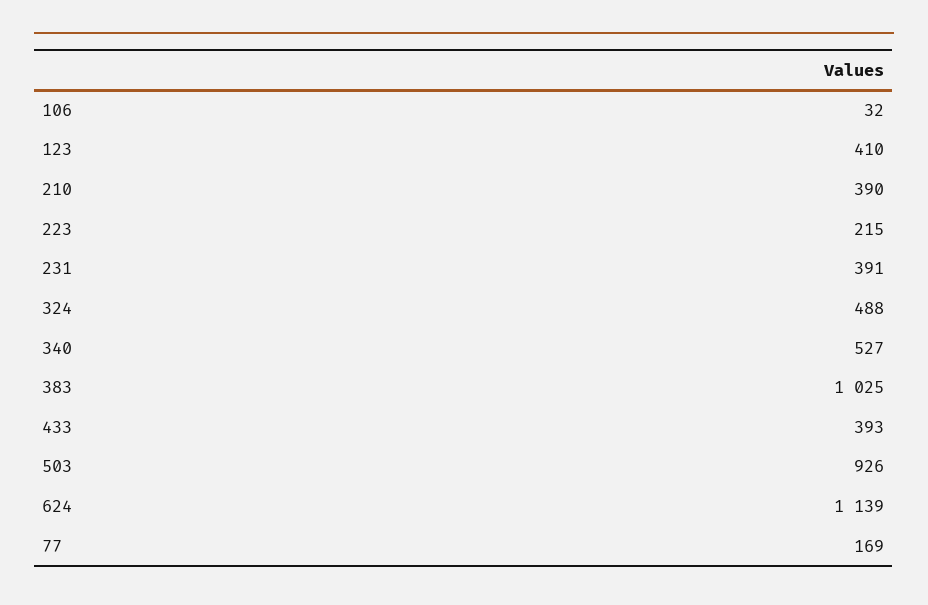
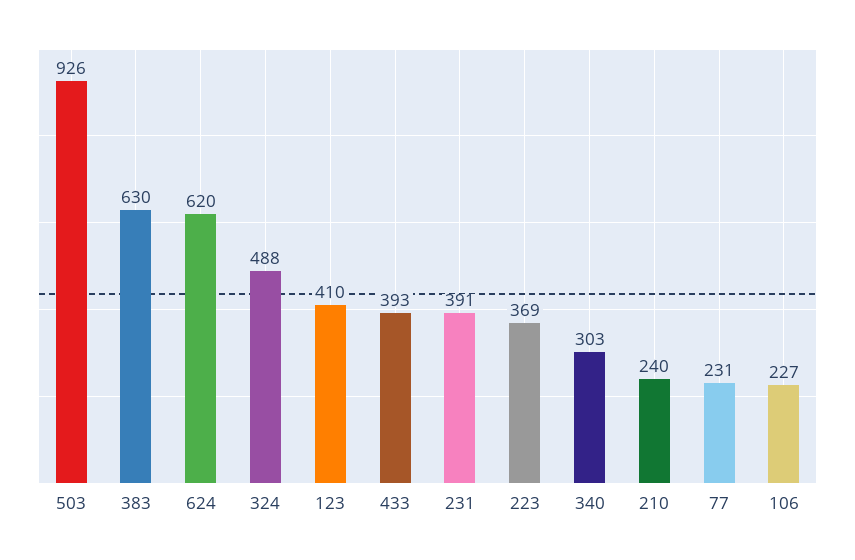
  {
-   "106": 32,
+   "106": 227,
    "123": 410,
-   "210": 390,
+   "210": 240,
-   "223": 215,
+   "223": 369,
    "231": 391,
    "324": 488,
-   "340": 527,
+   "340": 303,
-   "383": 1025,
+   "383": 630,
    "433": 393,
    "503": 926,
-   "624": 1139,
+   "624": 620,
-   "77": 169
+   "77": 231
  }

